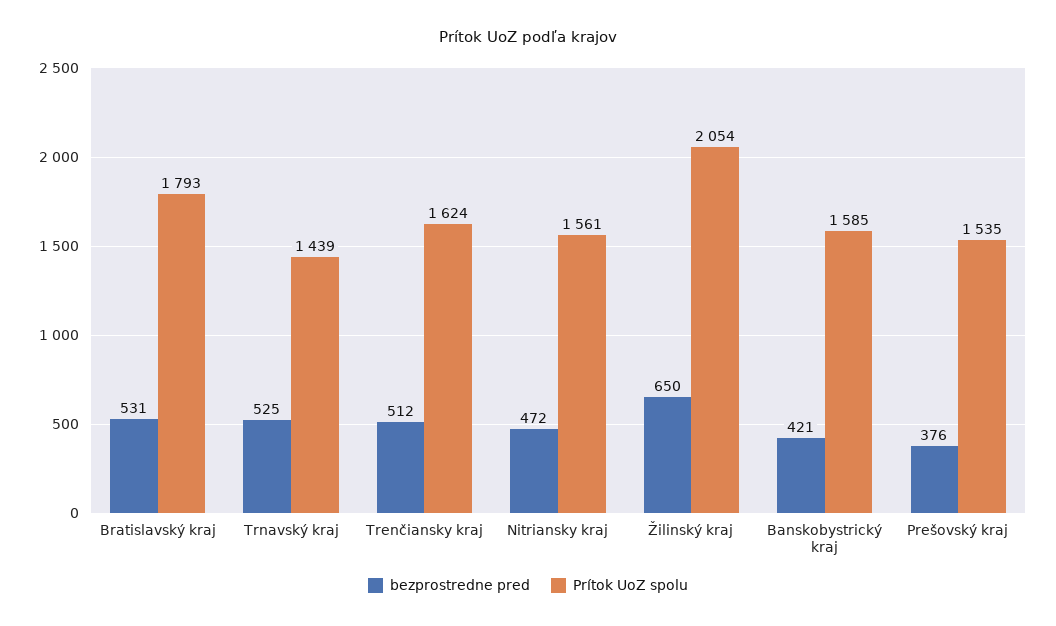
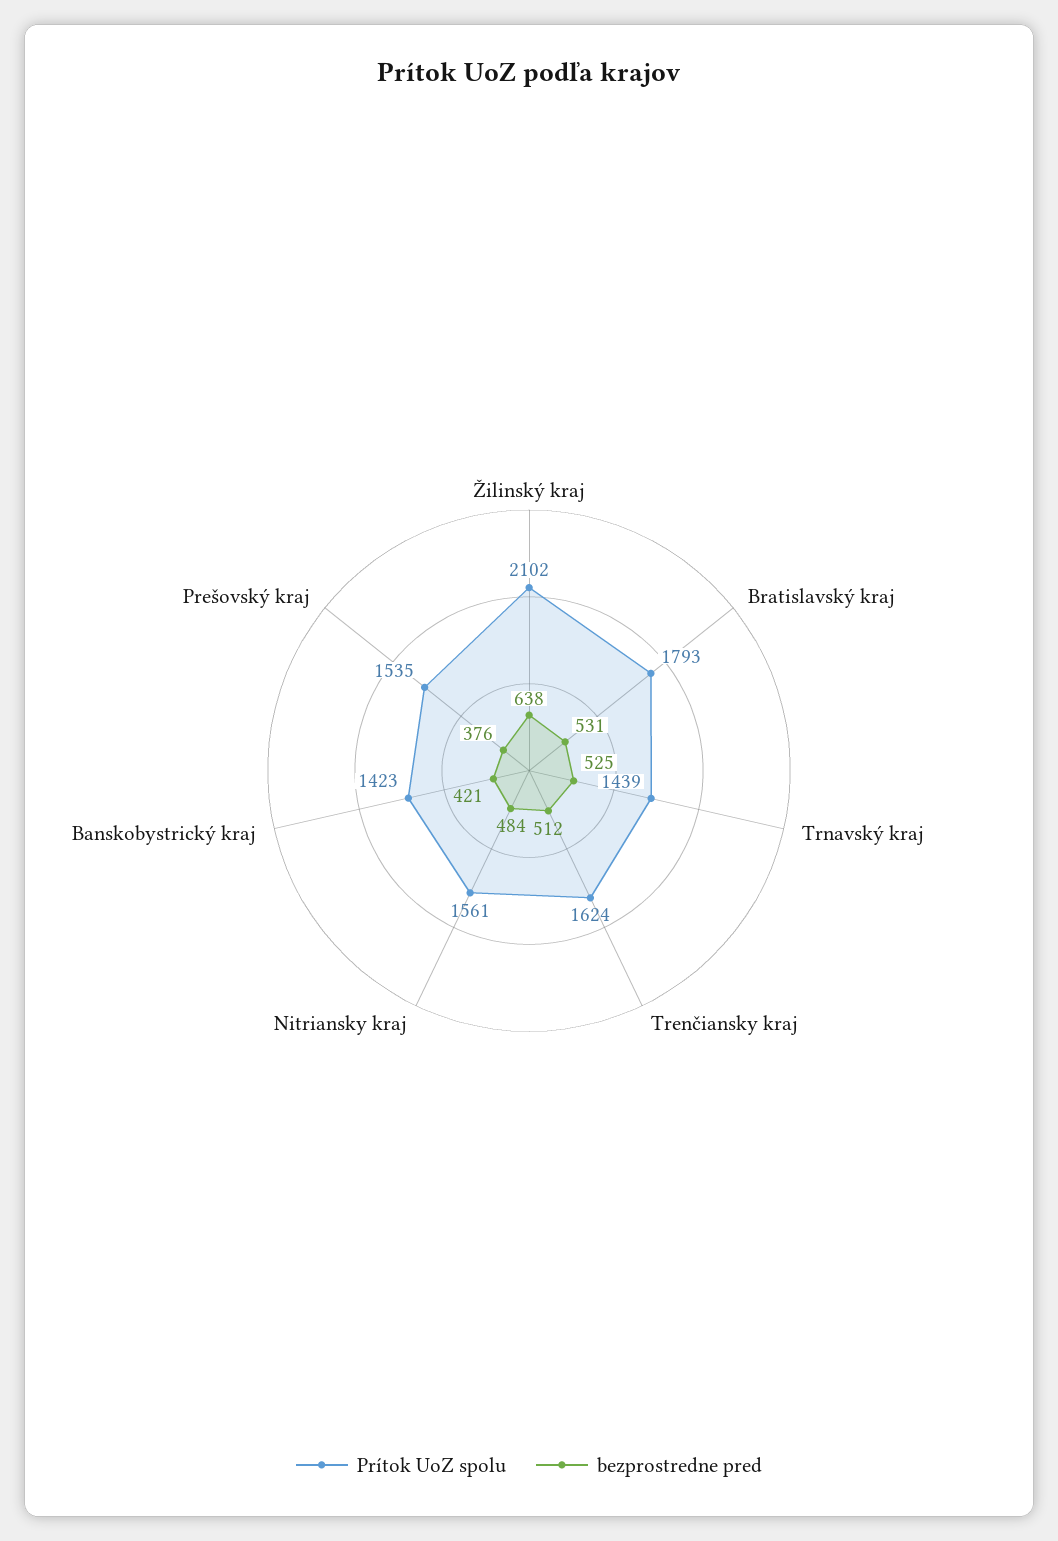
  {
    "bezprostredne pred": {
      "Bratislavský kraj": 531,
      "Trnavský kraj": 525,
      "Trenčiansky kraj": 512,
-     "Nitriansky kraj": 472,
+     "Nitriansky kraj": 484,
-     "Žilinský kraj": 650,
+     "Žilinský kraj": 638,
      "Banskobystrický kraj": 421,
      "Prešovský kraj": 376
    },
    "Prítok UoZ spolu": {
      "Bratislavský kraj": 1793,
      "Trnavský kraj": 1439,
      "Trenčiansky kraj": 1624,
      "Nitriansky kraj": 1561,
-     "Žilinský kraj": 2054,
+     "Žilinský kraj": 2102,
-     "Banskobystrický kraj": 1585,
+     "Banskobystrický kraj": 1423,
      "Prešovský kraj": 1535
    }
  }

